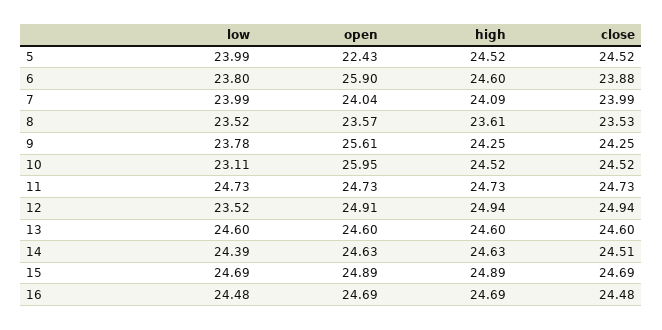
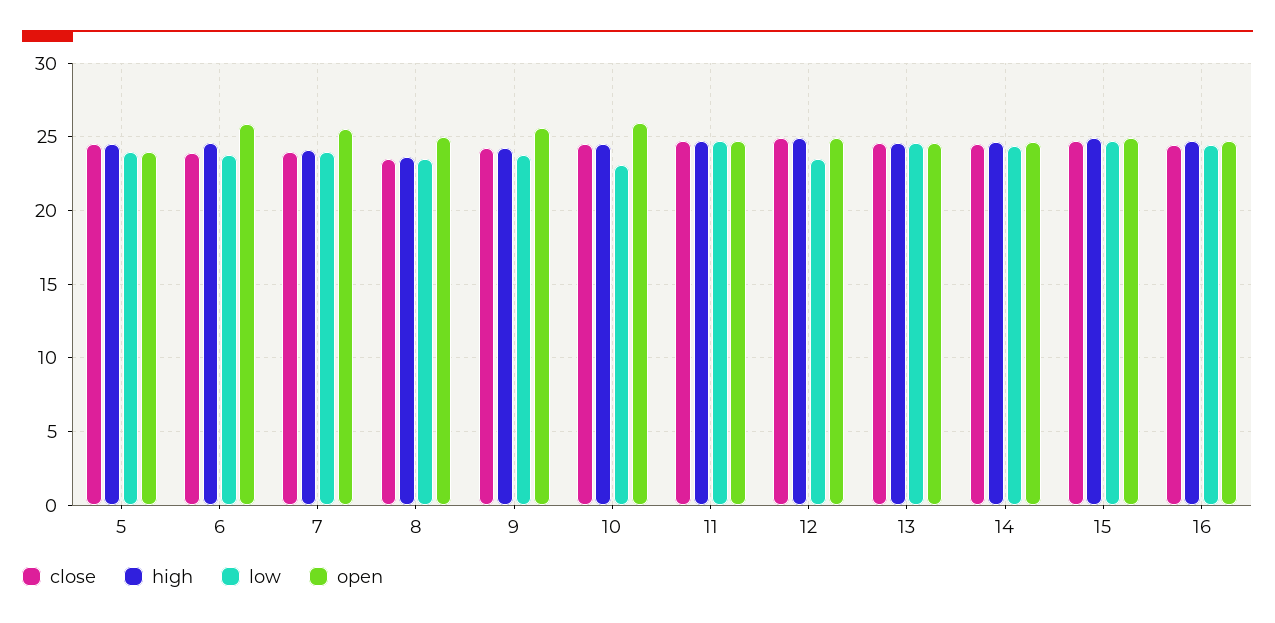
  {
    "low": {
      "5": 23.99,
      "6": 23.8,
      "7": 23.99,
      "8": 23.52,
      "9": 23.78,
      "10": 23.11,
      "11": 24.73,
      "12": 23.52,
      "13": 24.6,
      "14": 24.39,
      "15": 24.69,
      "16": 24.48
    },
    "open": {
-     "5": 22.43,
+     "5": 24,
      "6": 25.9,
-     "7": 24.04,
+     "7": 25.5,
-     "8": 23.57,
+     "8": 25,
      "9": 25.61,
      "10": 25.95,
      "11": 24.73,
      "12": 24.91,
      "13": 24.6,
      "14": 24.63,
      "15": 24.89,
      "16": 24.69
    },
    "high": {
      "5": 24.52,
      "6": 24.6,
      "7": 24.09,
      "8": 23.61,
      "9": 24.25,
      "10": 24.52,
      "11": 24.73,
      "12": 24.94,
      "13": 24.6,
      "14": 24.63,
      "15": 24.89,
      "16": 24.69
    },
    "close": {
      "5": 24.52,
      "6": 23.88,
      "7": 23.99,
      "8": 23.53,
      "9": 24.25,
      "10": 24.52,
      "11": 24.73,
      "12": 24.94,
      "13": 24.6,
      "14": 24.51,
      "15": 24.69,
      "16": 24.48
    }
  }

